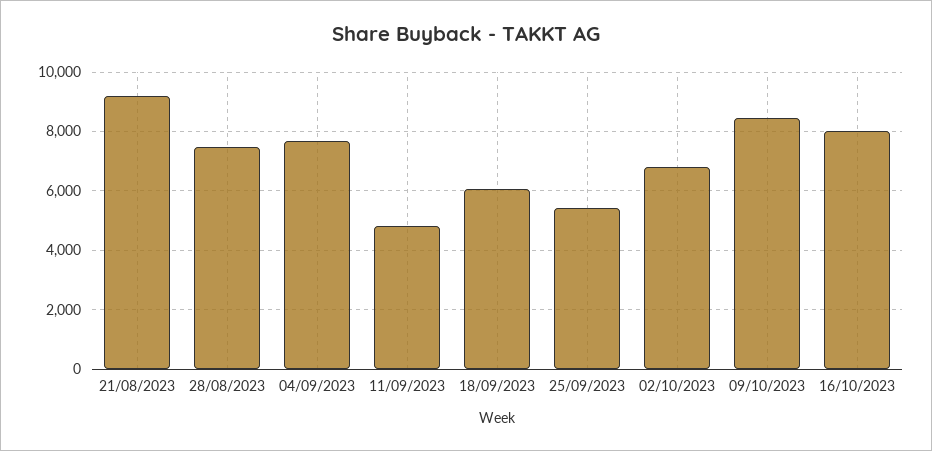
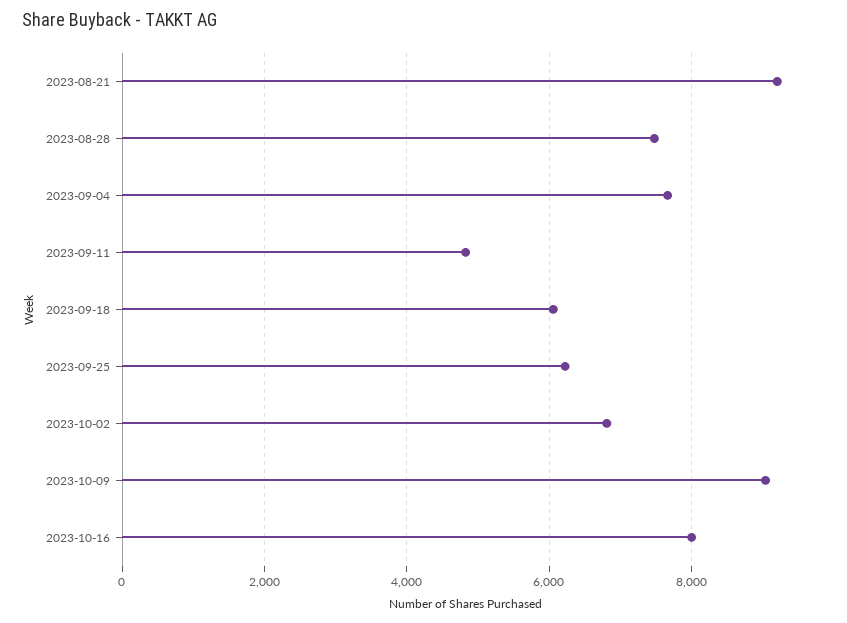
  {
    "21/08/2023": 9200,
    "28/08/2023": 7400,
    "04/09/2023": 7600,
    "11/09/2023": 4800,
    "18/09/2023": 6000,
-   "25/09/2023": 5500,
+   "25/09/2023": 6200,
    "02/10/2023": 6800,
-   "09/10/2023": 8500,
+   "09/10/2023": 9000,
    "16/10/2023": 8000
  }

